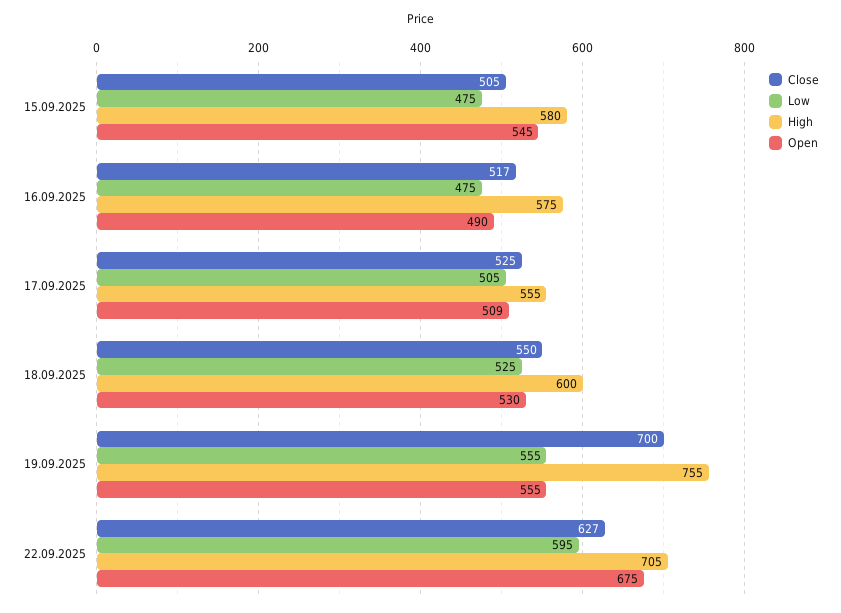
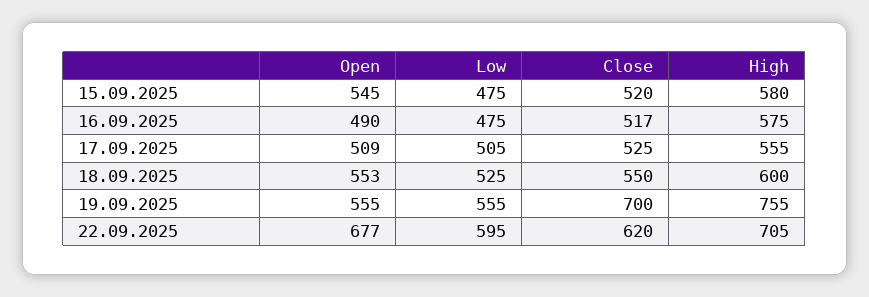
  {
    "Close": {
-     "15.09.2025": 505,
+     "15.09.2025": 520,
      "16.09.2025": 517,
      "17.09.2025": 525,
      "18.09.2025": 550,
      "19.09.2025": 700,
-     "22.09.2025": 627
+     "22.09.2025": 620
    },
    "Low": {
      "15.09.2025": 475,
      "16.09.2025": 475,
      "17.09.2025": 505,
      "18.09.2025": 525,
      "19.09.2025": 555,
      "22.09.2025": 595
    },
    "High": {
      "15.09.2025": 580,
      "16.09.2025": 575,
      "17.09.2025": 555,
      "18.09.2025": 600,
      "19.09.2025": 755,
      "22.09.2025": 705
    },
    "Open": {
      "15.09.2025": 545,
      "16.09.2025": 490,
      "17.09.2025": 509,
-     "18.09.2025": 530,
+     "18.09.2025": 553,
      "19.09.2025": 555,
-     "22.09.2025": 675
+     "22.09.2025": 677
    }
  }

